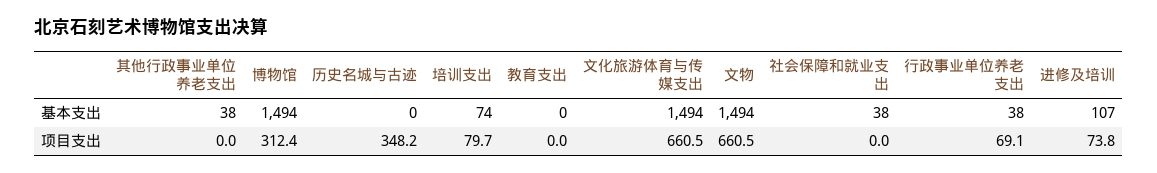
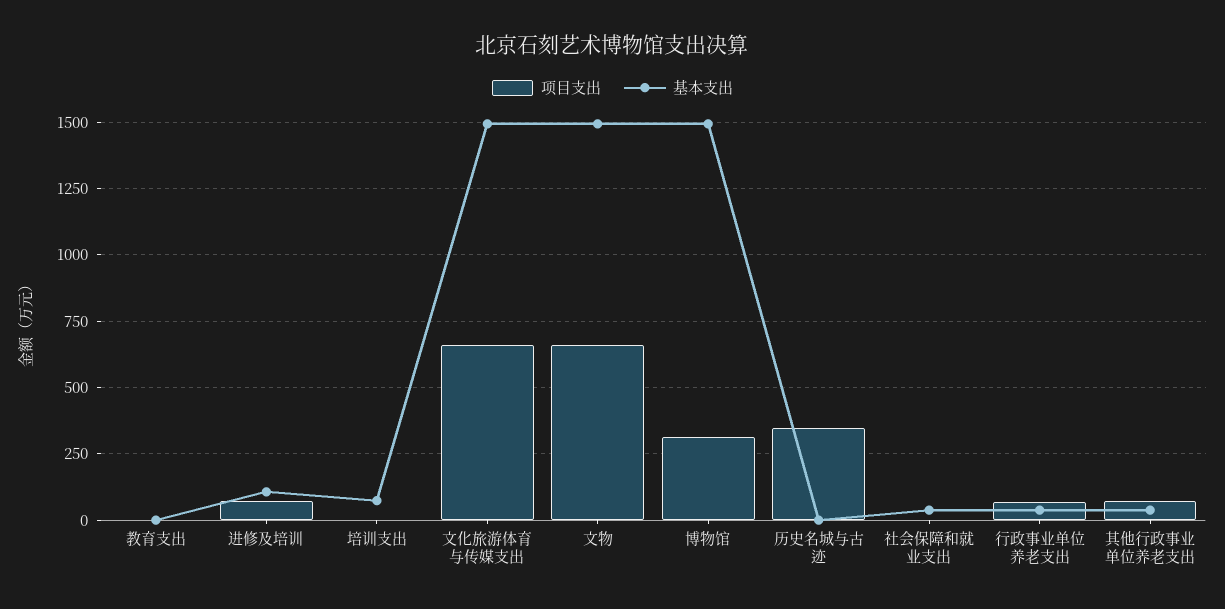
  {
    "基本支出": {
      "其他行政事业单位养老支出": 38,
      "博物馆": 1494,
      "历史名城与古迹": 0,
      "培训支出": 74,
      "教育支出": 0,
      "文化旅游体育与传媒支出": 1494,
      "文物": 1494,
      "社会保障和就业支出": 38,
      "行政事业单位养老支出": 38,
      "进修及培训": 107
    },
    "项目支出": {
-     "其他行政事业单位养老支出": 0,
+     "其他行政事业单位养老支出": 75,
      "博物馆": 312.4,
      "历史名城与古迹": 348.2,
-     "培训支出": 79.7,
+     "培训支出": 0,
      "教育支出": 0,
      "文化旅游体育与传媒支出": 660.5,
      "文物": 660.5,
      "社会保障和就业支出": 0,
      "行政事业单位养老支出": 69.1,
      "进修及培训": 73.8
    }
  }

